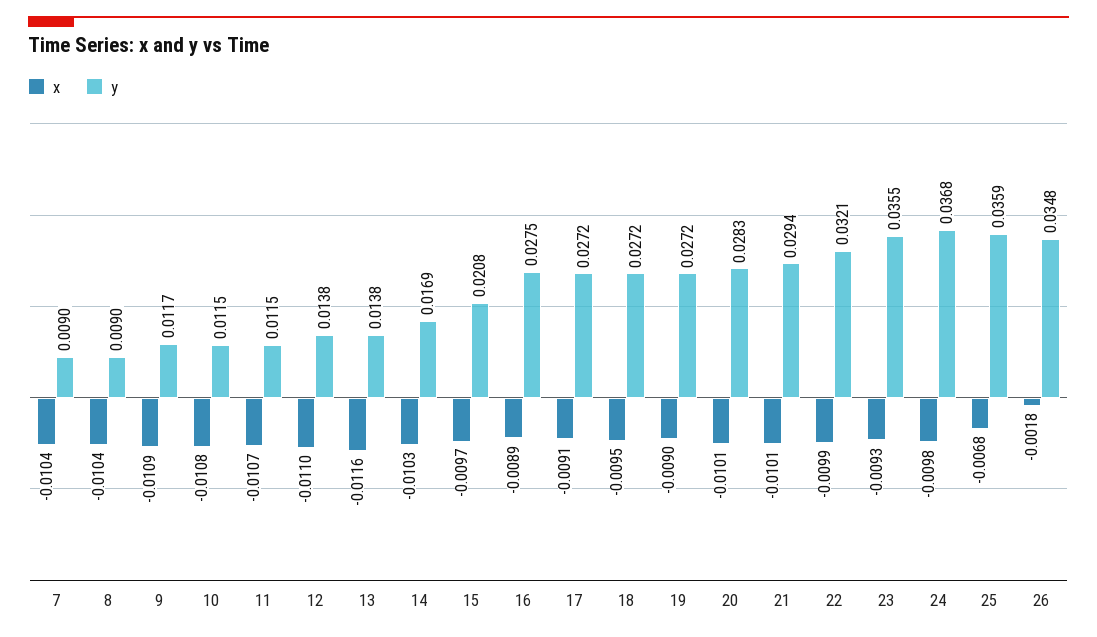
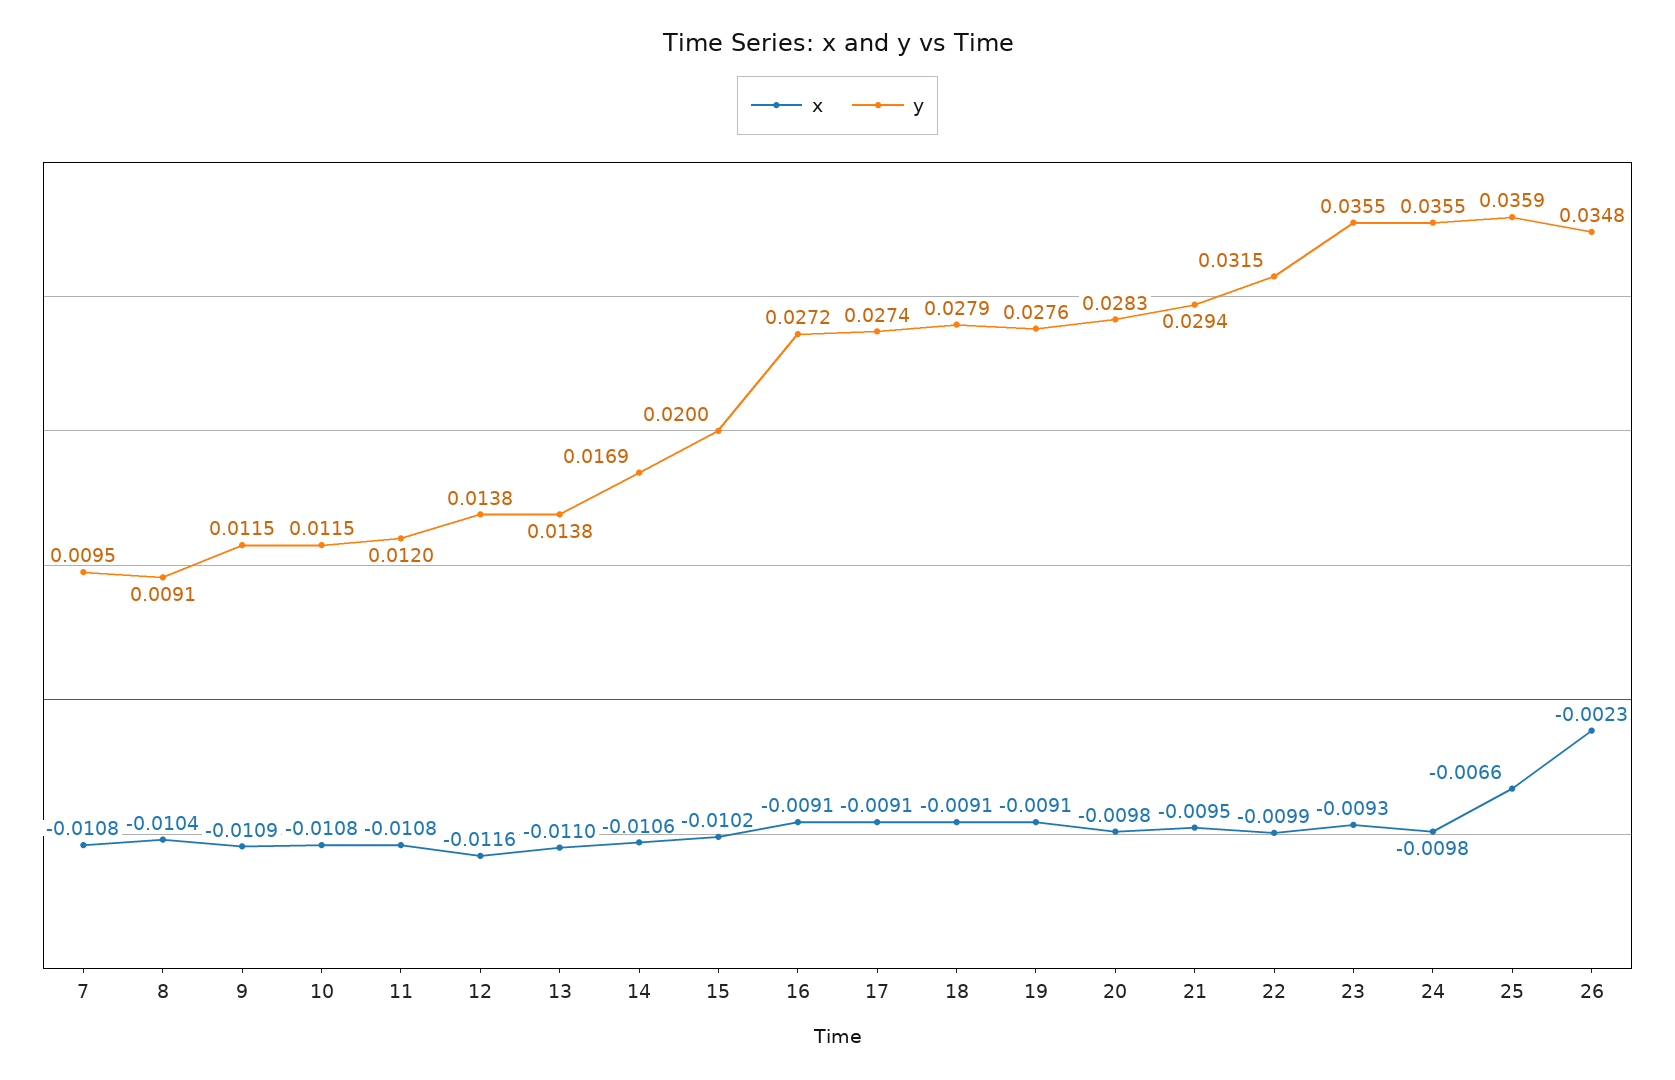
  {
    "x": {
-     "7": -0.0104,
+     "7": -0.0108,
      "8": -0.0104,
      "9": -0.0109,
      "10": -0.0108,
-     "11": -0.0107,
+     "11": -0.0108,
-     "12": -0.011,
+     "12": -0.0116,
-     "13": -0.0116,
+     "13": -0.011,
-     "14": -0.0103,
+     "14": -0.0106,
-     "15": -0.0097,
+     "15": -0.0102,
-     "16": -0.0089,
+     "16": -0.0091,
      "17": -0.0091,
-     "18": -0.0095,
+     "18": -0.0091,
-     "19": -0.009,
+     "19": -0.0091,
-     "20": -0.0101,
+     "20": -0.0098,
-     "21": -0.0101,
+     "21": -0.0095,
      "22": -0.0099,
      "23": -0.0093,
      "24": -0.0098,
-     "25": -0.0068,
+     "25": -0.0066,
-     "26": -0.0018
+     "26": -0.0023
    },
    "y": {
-     "7": 0.009,
+     "7": 0.0095,
-     "8": 0.009,
+     "8": 0.0091,
-     "9": 0.0117,
+     "9": 0.0115,
      "10": 0.0115,
-     "11": 0.0115,
+     "11": 0.012,
      "12": 0.0138,
      "13": 0.0138,
      "14": 0.0169,
-     "15": 0.0208,
+     "15": 0.02,
-     "16": 0.0275,
+     "16": 0.0272,
-     "17": 0.0272,
+     "17": 0.0274,
-     "18": 0.0272,
+     "18": 0.0279,
-     "19": 0.0272,
+     "19": 0.0276,
      "20": 0.0283,
      "21": 0.0294,
-     "22": 0.0321,
+     "22": 0.0315,
      "23": 0.0355,
-     "24": 0.0368,
+     "24": 0.0355,
      "25": 0.0359,
      "26": 0.0348
    }
  }

